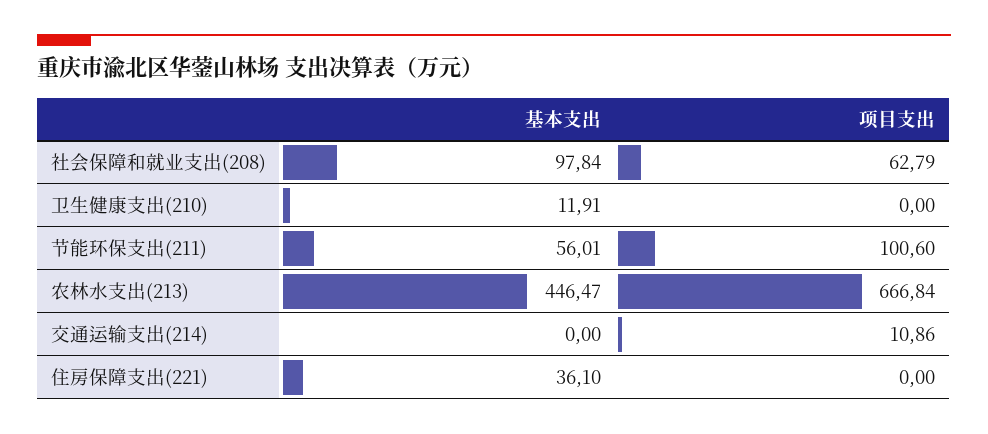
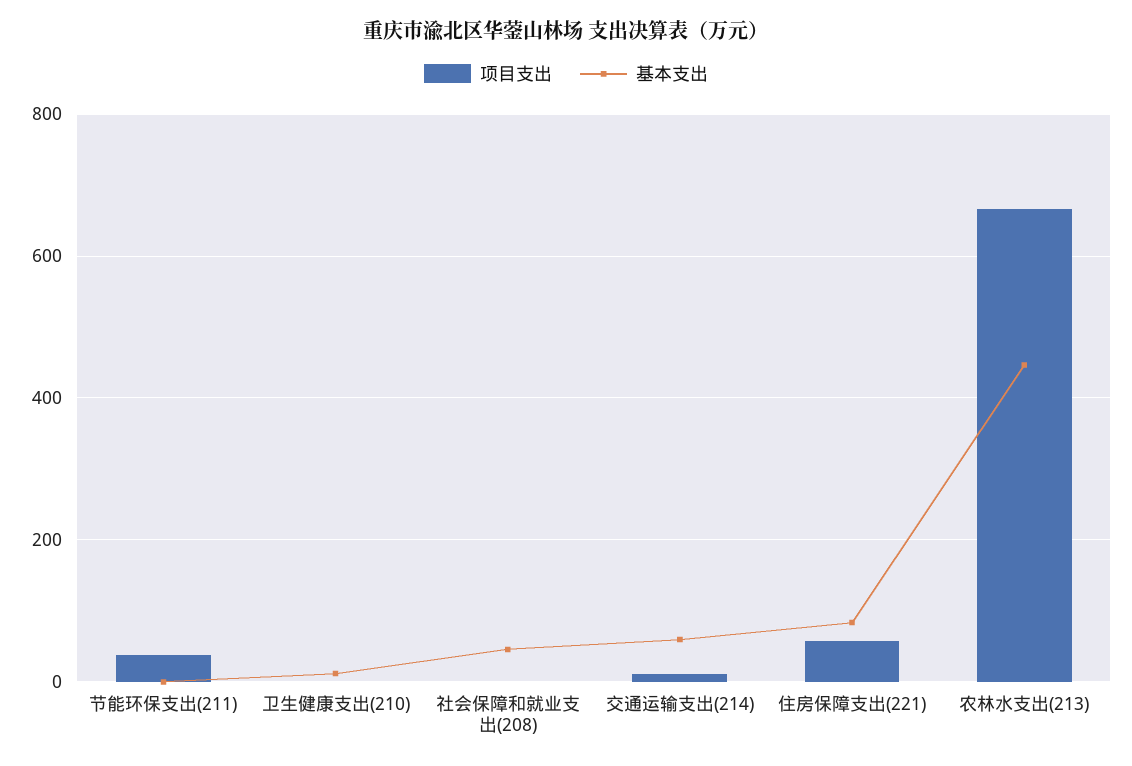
  {
    "基本支出": {
-     "社会保障和就业支出(208)": 97.84,
+     "社会保障和就业支出(208)": 40,
      "卫生健康支出(210)": 11.91,
-     "节能环保支出(211)": 56.01,
+     "节能环保支出(211)": 0,
      "农林水支出(213)": 446.47,
-     "交通运输支出(214)": 0,
+     "交通运输支出(214)": 60,
-     "住房保障支出(221)": 36.1
+     "住房保障支出(221)": 80
    },
    "项目支出": {
-     "社会保障和就业支出(208)": 62.79,
+     "社会保障和就业支出(208)": 0,
      "卫生健康支出(210)": 0,
-     "节能环保支出(211)": 100.6,
+     "节能环保支出(211)": 40,
      "农林水支出(213)": 666.84,
      "交通运输支出(214)": 10.86,
-     "住房保障支出(221)": 0
+     "住房保障支出(221)": 60
    }
  }

